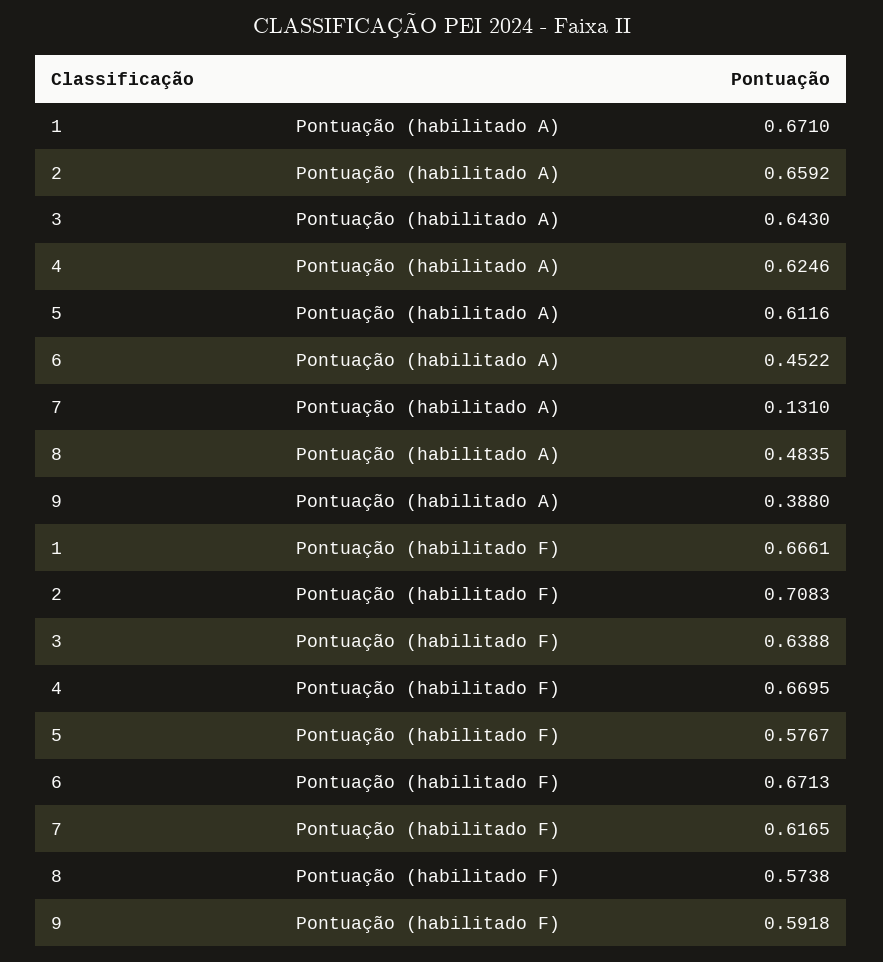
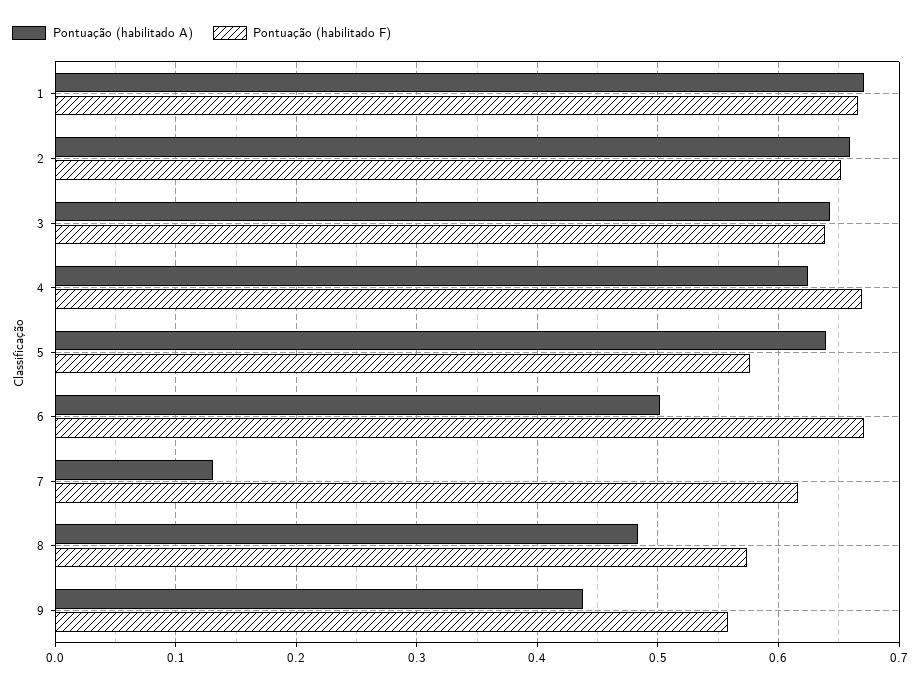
  {
    "Pontuação (habilitado A)": {
      "1": 0.671,
      "2": 0.6592,
      "3": 0.643,
      "4": 0.6246,
-     "5": 0.6116,
+     "5": 0.64,
-     "6": 0.4522,
+     "6": 0.5,
      "7": 0.131,
      "8": 0.4835,
-     "9": 0.388
+     "9": 0.44
    },
    "Pontuação (habilitado F)": {
      "1": 0.6661,
-     "2": 0.7083,
+     "2": 0.65,
      "3": 0.6388,
      "4": 0.6695,
      "5": 0.5767,
      "6": 0.6713,
      "7": 0.6165,
      "8": 0.5738,
-     "9": 0.5918
+     "9": 0.56
    }
  }

